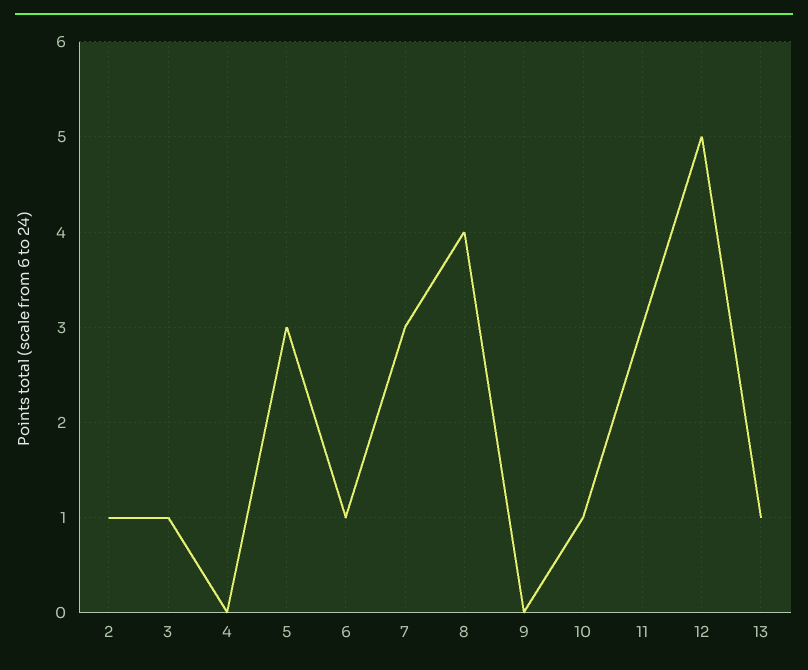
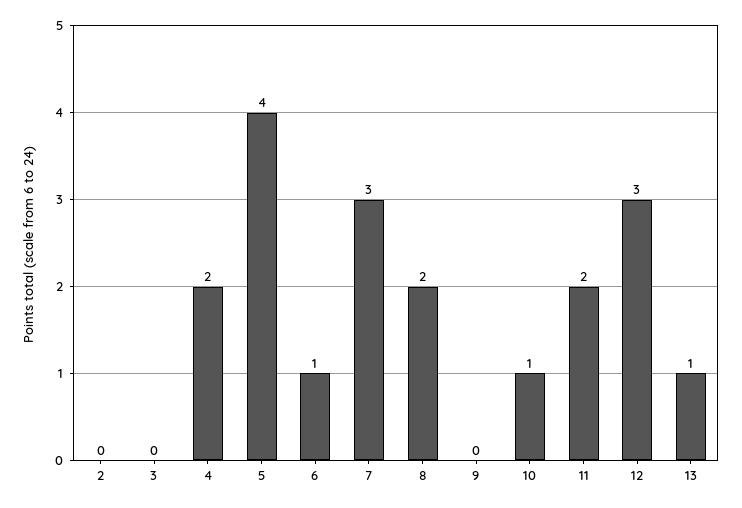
  {
-   "2": 1,
+   "2": 0,
-   "3": 1,
+   "3": 0,
-   "4": 0,
+   "4": 2,
-   "5": 3,
+   "5": 4,
    "6": 1,
    "7": 3,
-   "8": 4,
+   "8": 2,
    "9": 0,
    "10": 1,
-   "11": 3,
+   "11": 2,
-   "12": 5,
+   "12": 3,
    "13": 1
  }

